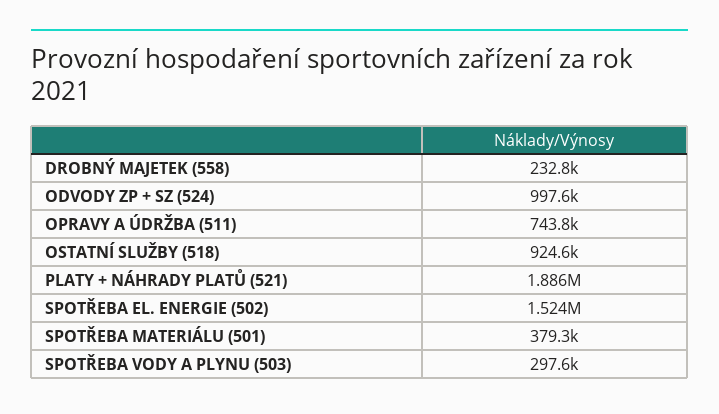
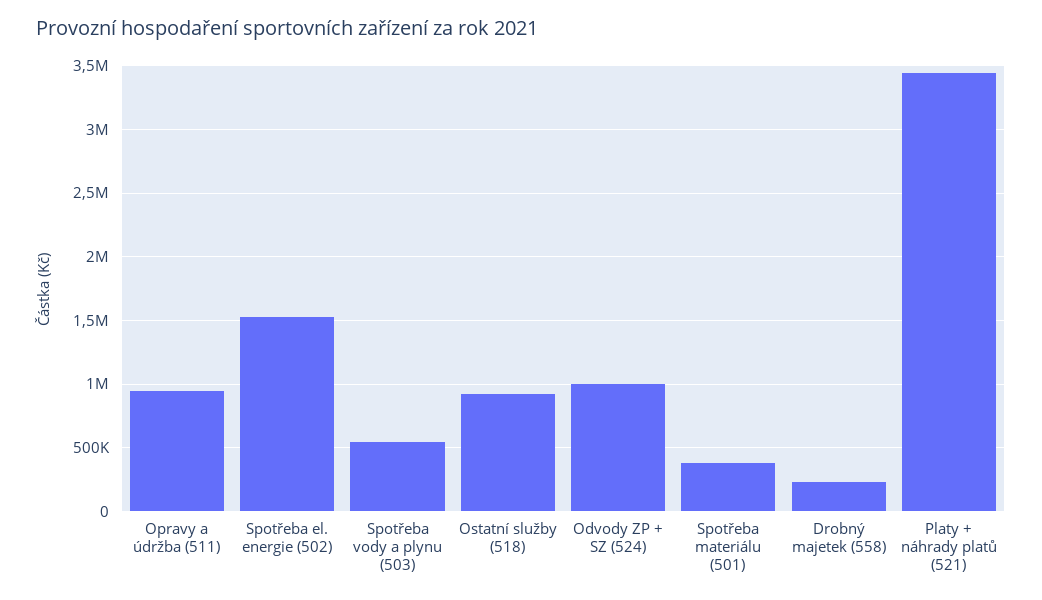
  {
    "DROBNÝ MAJETEK (558)": 232800,
    "ODVODY ZP + SZ (524)": 997600,
-   "OPRAVY A ÚDRŽBA (511)": 743800,
+   "OPRAVY A ÚDRŽBA (511)": 950000,
    "OSTATNÍ SLUŽBY (518)": 924600,
-   "PLATY + NÁHRADY PLATŮ (521)": 1886000,
+   "PLATY + NÁHRADY PLATŮ (521)": 3450000,
    "SPOTŘEBA EL. ENERGIE (502)": 1524000,
    "SPOTŘEBA MATERIÁLU (501)": 379300,
-   "SPOTŘEBA VODY A PLYNU (503)": 297600
+   "SPOTŘEBA VODY A PLYNU (503)": 550000
  }

